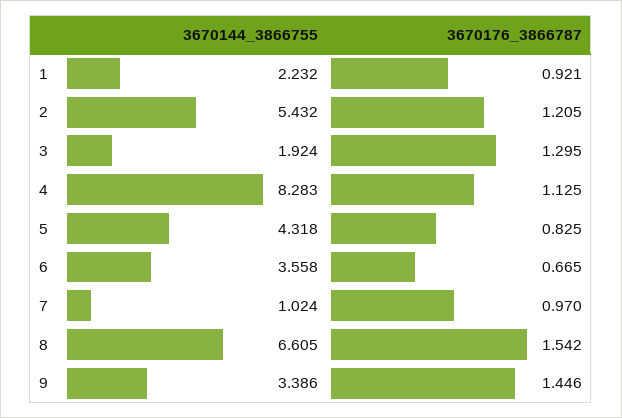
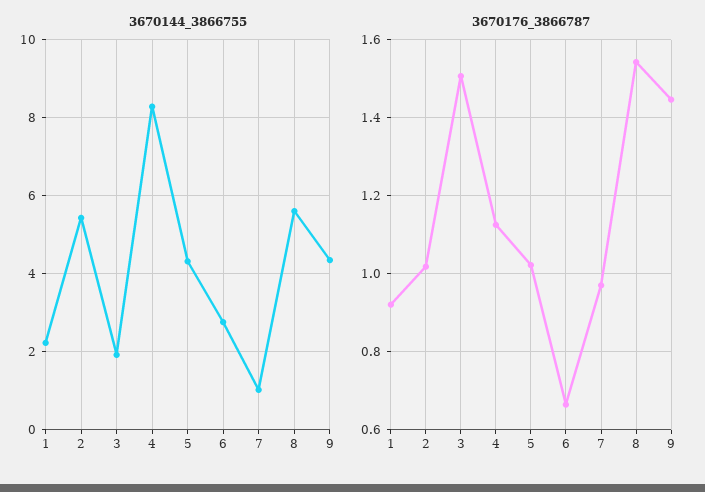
  {
    "3670144_3866755": {
      "1": 2.232,
      "2": 5.432,
      "3": 1.924,
      "4": 8.283,
      "5": 4.318,
-     "6": 3.558,
+     "6": 2.8,
      "7": 1.024,
-     "8": 6.605,
+     "8": 5.6,
-     "9": 3.386
+     "9": 4.4
    },
    "3670176_3866787": {
      "1": 0.921,
-     "2": 1.205,
+     "2": 1.02,
-     "3": 1.295,
+     "3": 1.5,
      "4": 1.125,
-     "5": 0.825,
+     "5": 1.02,
      "6": 0.665,
      "7": 0.97,
      "8": 1.542,
      "9": 1.446
    }
  }

